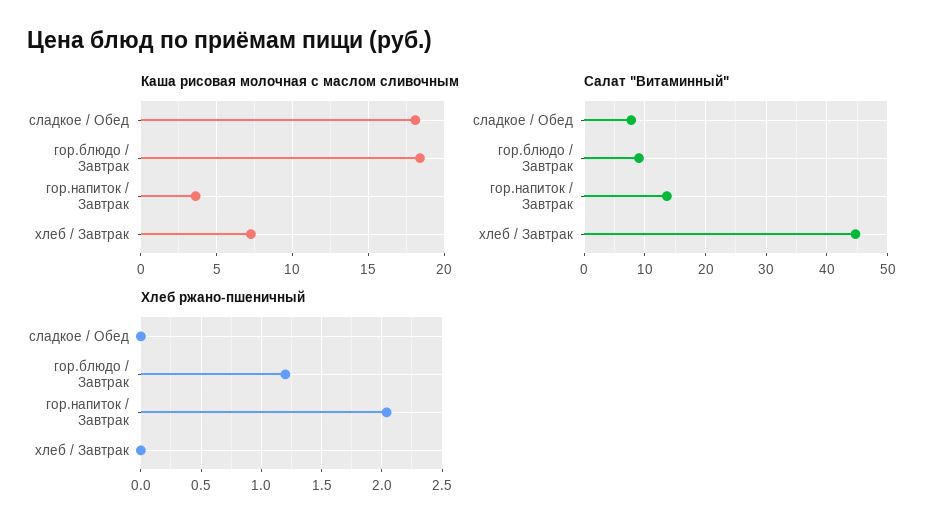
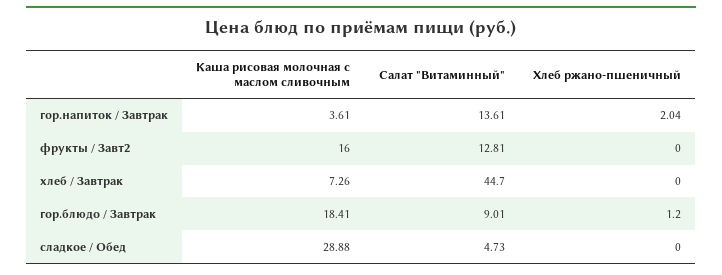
  {
    "Каша рисовая молочная с маслом сливочным": {
-     "сладкое / Обед": 18,
+     "сладкое / Обед": 28.88,
      "гор.блюдо / Завтрак": 18.41,
      "гор.напиток / Завтрак": 3.61,
-     "хлеб / Завтрак": 7.26
+     "хлеб / Завтрак": 7.26,
+     "фрукты / Завт2": 16
    },
    "Салат \"Витаминный\"": {
-     "сладкое / Обед": 8,
+     "сладкое / Обед": 4.73,
      "гор.блюдо / Завтрак": 9.01,
      "гор.напиток / Завтрак": 13.61,
-     "хлеб / Завтрак": 44.7
+     "хлеб / Завтрак": 44.7,
+     "фрукты / Завт2": 12.81
    },
    "Хлеб ржано-пшеничный": {
      "сладкое / Обед": 0,
      "гор.блюдо / Завтрак": 1.2,
      "гор.напиток / Завтрак": 2.04,
-     "хлеб / Завтрак": 0
+     "хлеб / Завтрак": 0,
+     "фрукты / Завт2": 0
    }
  }

